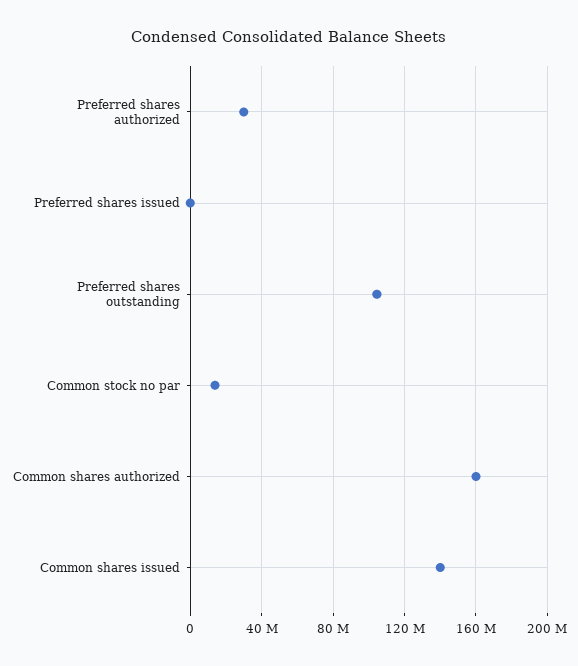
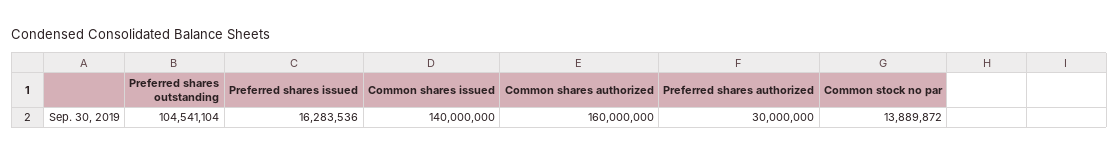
  {
    "Preferred shares authorized": 30000000,
-   "Preferred shares issued": 0,
+   "Preferred shares issued": 16283536,
    "Preferred shares outstanding": 104541104,
    "Common stock no par": 13889872,
    "Common shares authorized": 160000000,
    "Common shares issued": 140000000
  }

